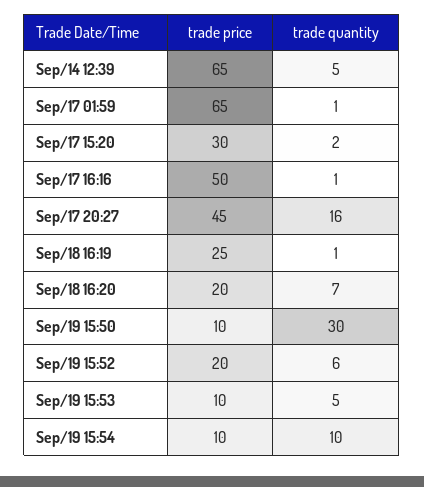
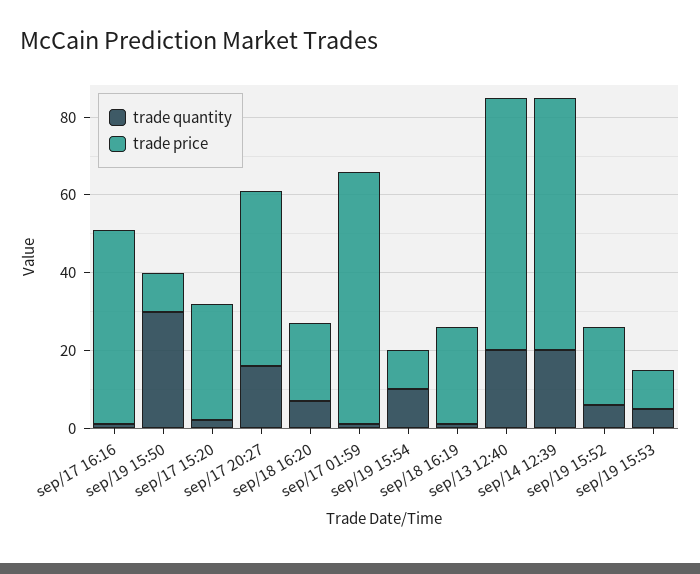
  {
    "trade price": {
      "Sep/14 12:39": 65,
      "Sep/17 01:59": 65,
      "Sep/17 15:20": 30,
      "Sep/17 16:16": 50,
      "Sep/17 20:27": 45,
      "Sep/18 16:19": 25,
      "Sep/18 16:20": 20,
      "Sep/19 15:50": 10,
      "Sep/19 15:52": 20,
      "Sep/19 15:53": 10,
-     "Sep/19 15:54": 10
+     "Sep/19 15:54": 10,
+     "sep/13 12:40": 65
    },
    "trade quantity": {
-     "Sep/14 12:39": 5,
+     "Sep/14 12:39": 20,
      "Sep/17 01:59": 1,
      "Sep/17 15:20": 2,
      "Sep/17 16:16": 1,
      "Sep/17 20:27": 16,
      "Sep/18 16:19": 1,
      "Sep/18 16:20": 7,
      "Sep/19 15:50": 30,
      "Sep/19 15:52": 6,
      "Sep/19 15:53": 5,
-     "Sep/19 15:54": 10
+     "Sep/19 15:54": 10,
+     "sep/13 12:40": 20
    }
  }

